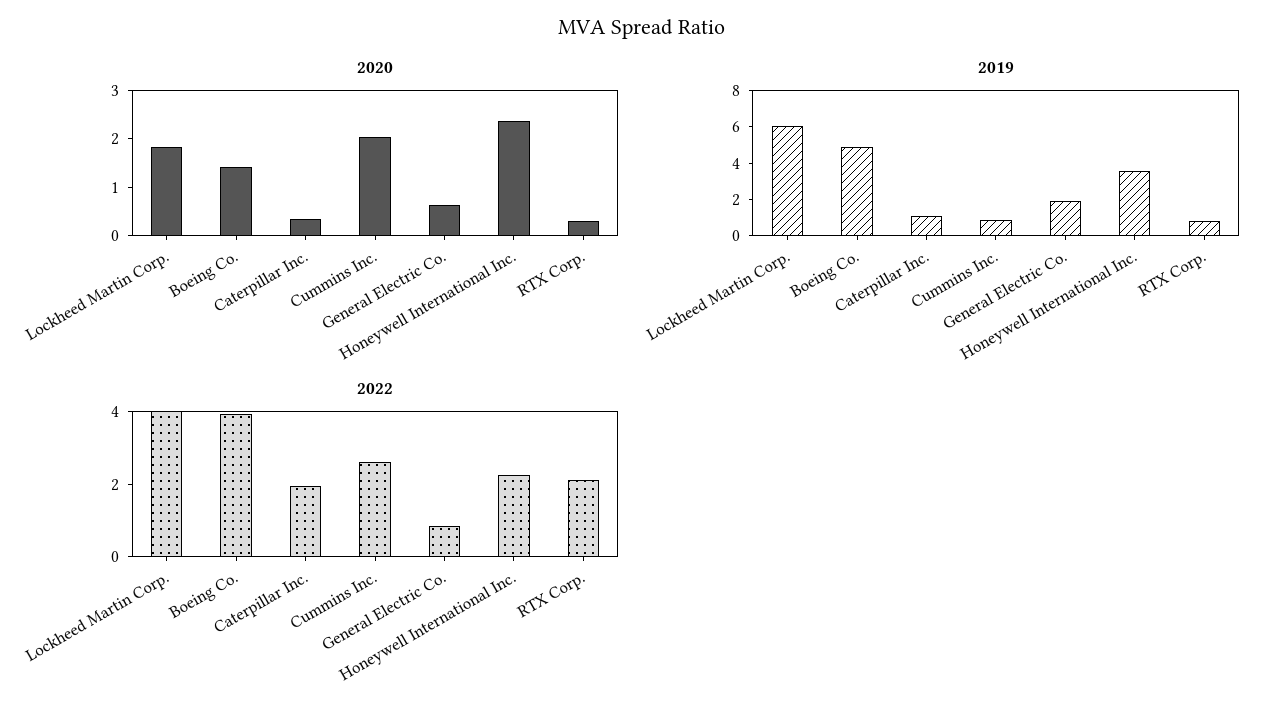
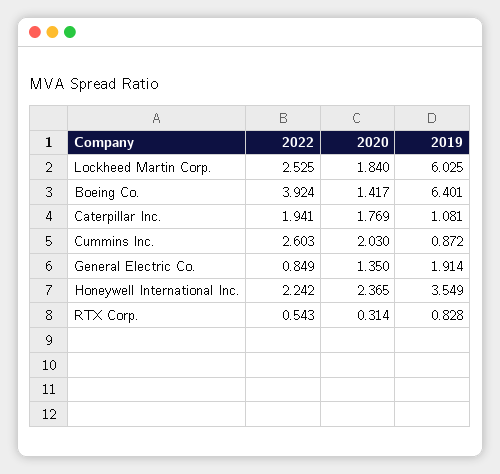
  {
    "2020": {
      "Lockheed Martin Corp.": 1.84,
      "Boeing Co.": 1.417,
-     "Caterpillar Inc.": 0.4,
+     "Caterpillar Inc.": 1.769,
      "Cummins Inc.": 2.03,
-     "General Electric Co.": 0.6,
+     "General Electric Co.": 1.35,
      "Honeywell International Inc.": 2.365,
      "RTX Corp.": 0.314
    },
    "2019": {
      "Lockheed Martin Corp.": 6.025,
-     "Boeing Co.": 5,
+     "Boeing Co.": 6.401,
      "Caterpillar Inc.": 1.081,
      "Cummins Inc.": 0.872,
      "General Electric Co.": 1.914,
      "Honeywell International Inc.": 3.549,
      "RTX Corp.": 0.828
    },
    "2022": {
-     "Lockheed Martin Corp.": 4,
+     "Lockheed Martin Corp.": 2.525,
      "Boeing Co.": 3.924,
      "Caterpillar Inc.": 1.941,
      "Cummins Inc.": 2.603,
      "General Electric Co.": 0.849,
      "Honeywell International Inc.": 2.242,
-     "RTX Corp.": 2
+     "RTX Corp.": 0.543
    }
  }

